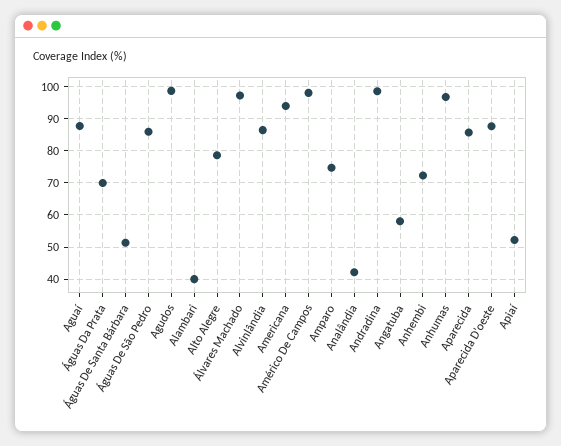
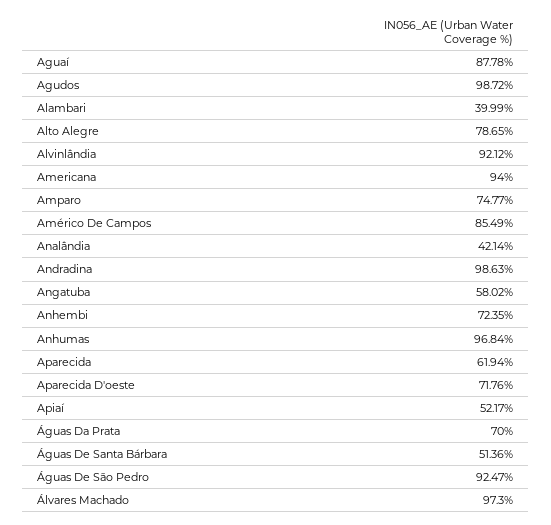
  {
    "Aguaí": 87.78,
    "Águas Da Prata": 70,
    "Águas De Santa Bárbara": 51.36,
-   "Águas De São Pedro": 86,
+   "Águas De São Pedro": 92.47,
    "Agudos": 98.72,
    "Alambari": 39.99,
    "Alto Alegre": 78.65,
    "Álvares Machado": 97.3,
-   "Alvinlândia": 86,
+   "Alvinlândia": 92.12,
    "Americana": 94,
-   "Américo De Campos": 98,
+   "Américo De Campos": 85.49,
    "Amparo": 74.77,
    "Analândia": 42.14,
    "Andradina": 98.63,
    "Angatuba": 58.02,
    "Anhembi": 72.35,
    "Anhumas": 96.84,
-   "Aparecida": 86,
+   "Aparecida": 61.94,
-   "Aparecida D'oeste": 88,
+   "Aparecida D'oeste": 71.76,
    "Apiaí": 52.17
  }

